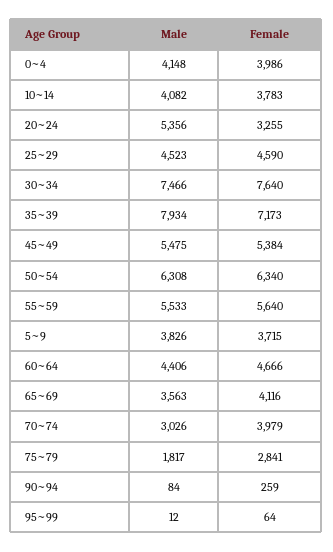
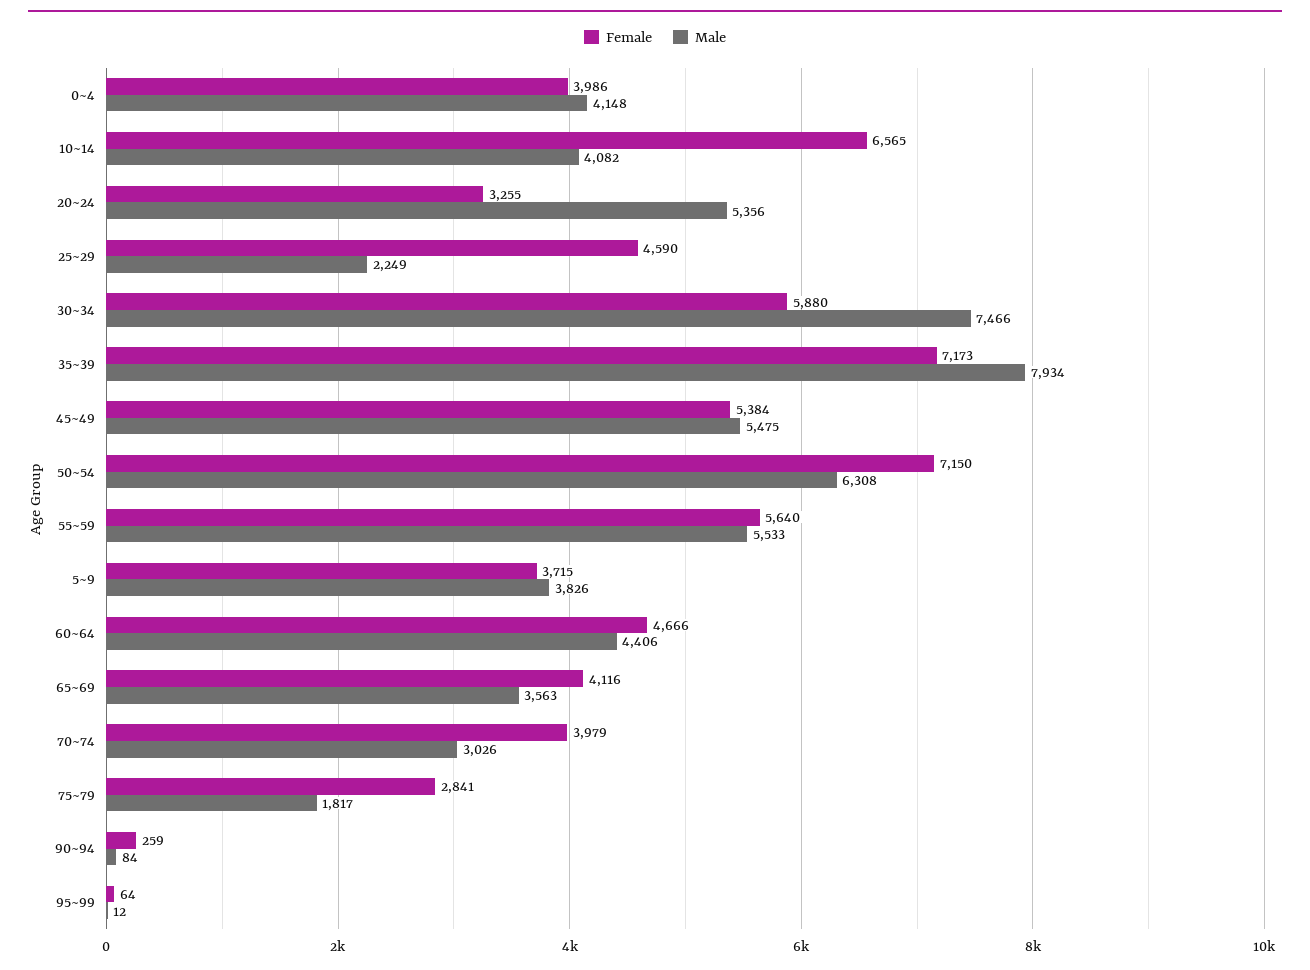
  {
    "Male": {
      "0~4": 4148,
      "10~14": 4082,
      "20~24": 5356,
-     "25~29": 4523,
+     "25~29": 2249,
      "30~34": 7466,
      "35~39": 7934,
      "45~49": 5475,
      "50~54": 6308,
      "55~59": 5533,
      "5~9": 3826,
      "60~64": 4406,
      "65~69": 3563,
      "70~74": 3026,
      "75~79": 1817,
      "90~94": 84,
      "95~99": 12
    },
    "Female": {
      "0~4": 3986,
-     "10~14": 3783,
+     "10~14": 6565,
      "20~24": 3255,
      "25~29": 4590,
-     "30~34": 7640,
+     "30~34": 5880,
      "35~39": 7173,
      "45~49": 5384,
-     "50~54": 6340,
+     "50~54": 7150,
      "55~59": 5640,
      "5~9": 3715,
      "60~64": 4666,
      "65~69": 4116,
      "70~74": 3979,
      "75~79": 2841,
      "90~94": 259,
      "95~99": 64
    }
  }

